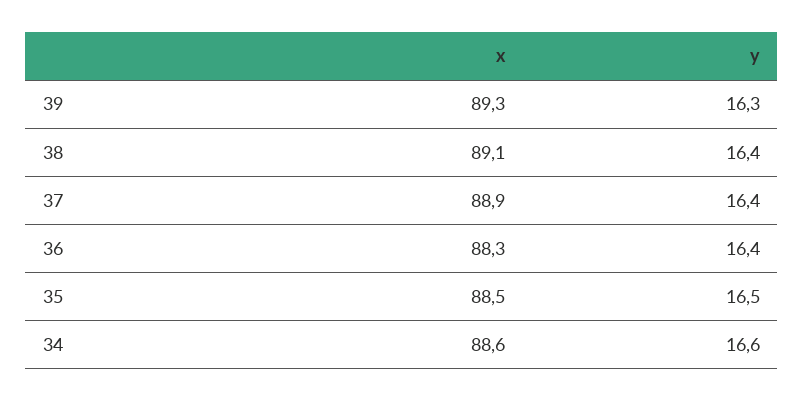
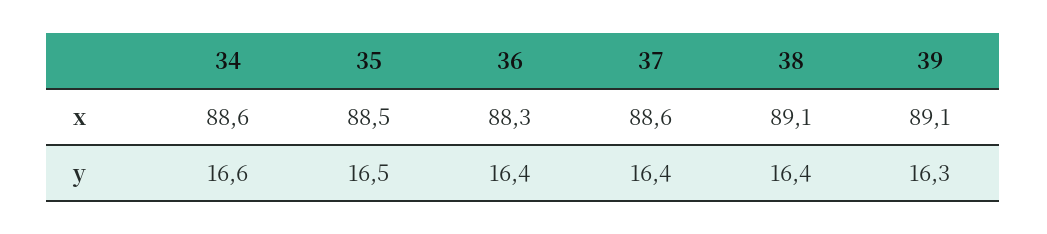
  {
    "x": {
-     "39": 89.3,
+     "39": 89.1,
      "38": 89.1,
-     "37": 88.9,
+     "37": 88.6,
      "36": 88.3,
      "35": 88.5,
      "34": 88.6
    },
    "y": {
      "39": 16.3,
      "38": 16.4,
      "37": 16.4,
      "36": 16.4,
      "35": 16.5,
      "34": 16.6
    }
  }

